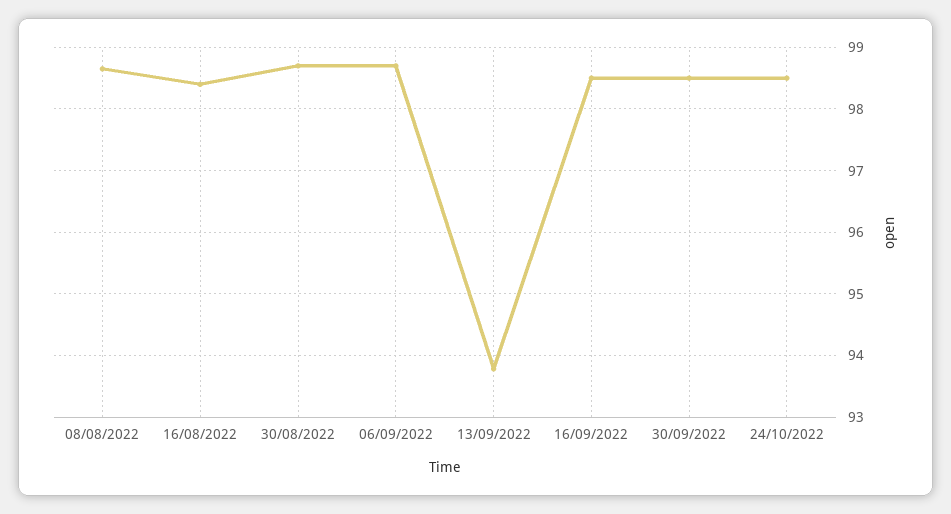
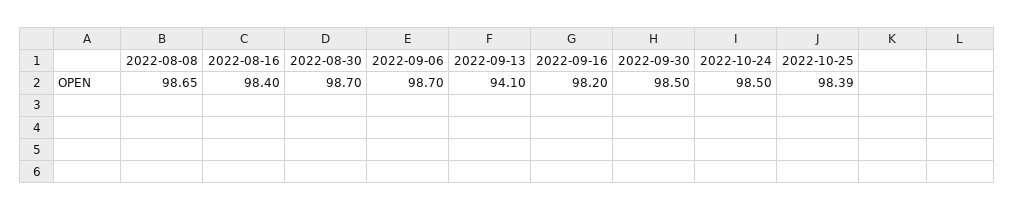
  {
    "08/08/2022": 98.65,
    "16/08/2022": 98.4,
    "30/08/2022": 98.7,
    "06/09/2022": 98.7,
-   "13/09/2022": 93.8,
+   "13/09/2022": 94.1,
-   "16/09/2022": 98.5,
+   "16/09/2022": 98.2,
    "30/09/2022": 98.5,
-   "24/10/2022": 98.5
+   "24/10/2022": 98.5,
+   "2022-10-25": 98.39
  }

